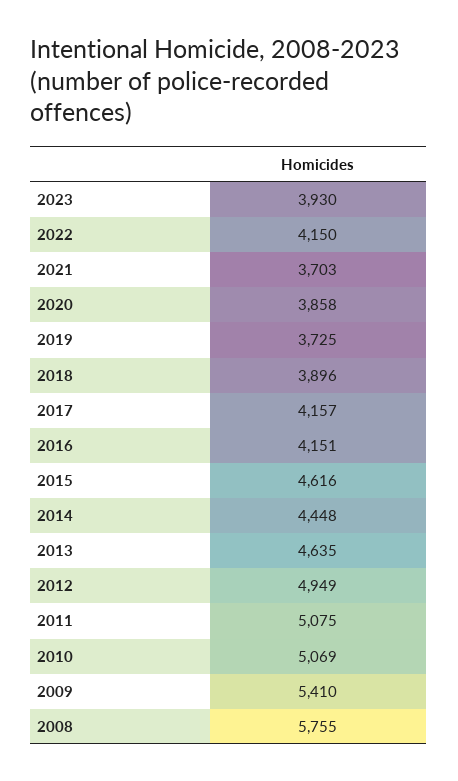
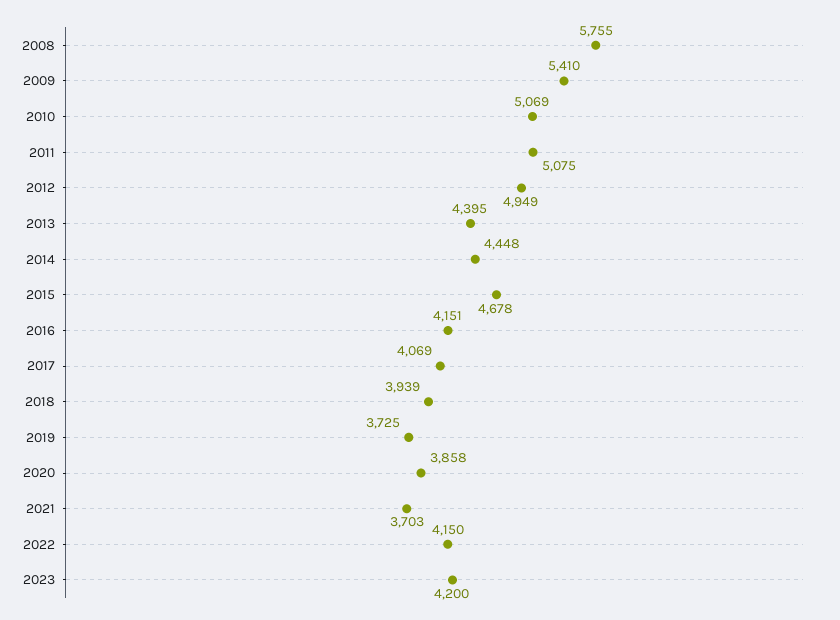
  {
-   "2023": 3930,
+   "2023": 4200,
    "2022": 4150,
    "2021": 3703,
    "2020": 3858,
    "2019": 3725,
-   "2018": 3896,
+   "2018": 3939,
-   "2017": 4157,
+   "2017": 4069,
    "2016": 4151,
-   "2015": 4616,
+   "2015": 4678,
    "2014": 4448,
-   "2013": 4635,
+   "2013": 4395,
    "2012": 4949,
    "2011": 5075,
    "2010": 5069,
    "2009": 5410,
    "2008": 5755
  }

